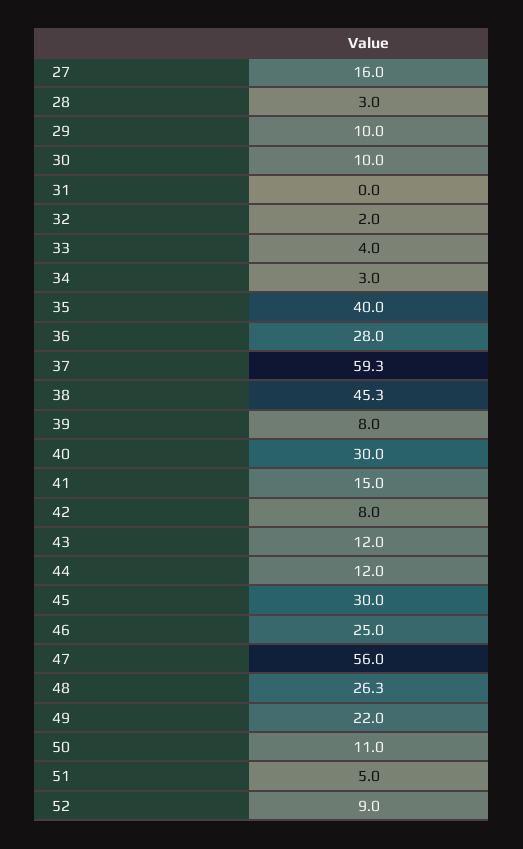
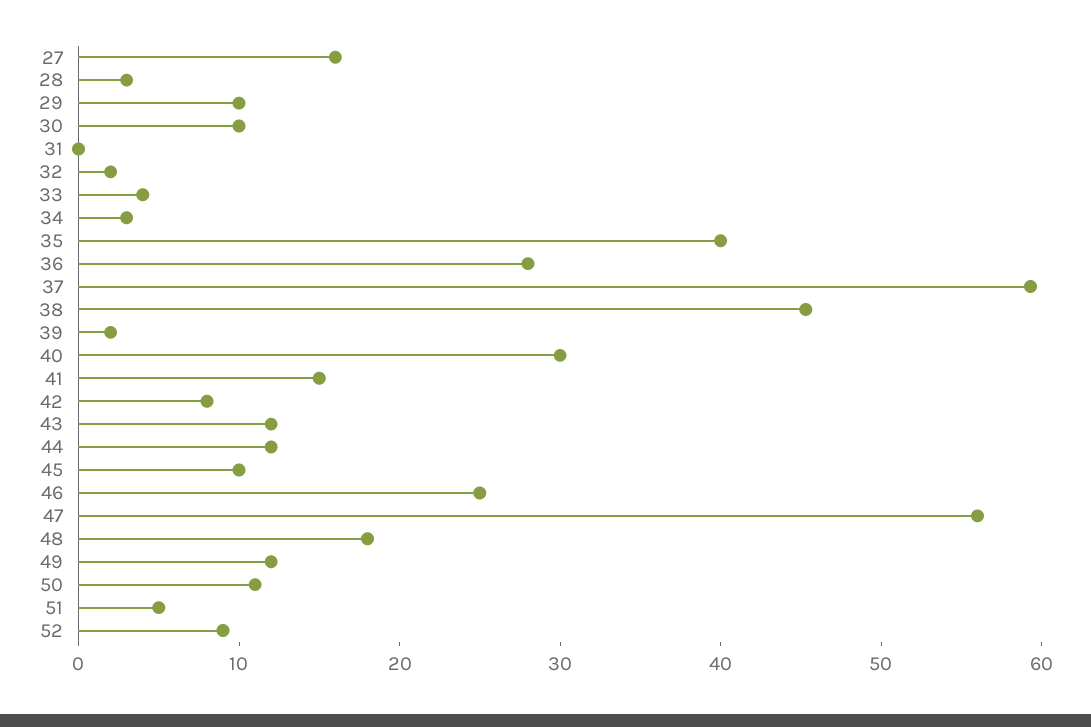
  {
    "27": 16,
    "28": 3,
    "29": 10,
    "30": 10,
    "31": 0,
    "32": 2,
    "33": 4,
    "34": 3,
    "35": 40,
    "36": 28,
    "37": 59.3,
    "38": 45.3,
-   "39": 8,
+   "39": 2,
    "40": 30,
    "41": 15,
    "42": 8,
    "43": 12,
    "44": 12,
-   "45": 30,
+   "45": 10,
    "46": 25,
    "47": 56,
-   "48": 26.3,
+   "48": 18,
-   "49": 22,
+   "49": 12,
    "50": 11,
    "51": 5,
    "52": 9
  }

